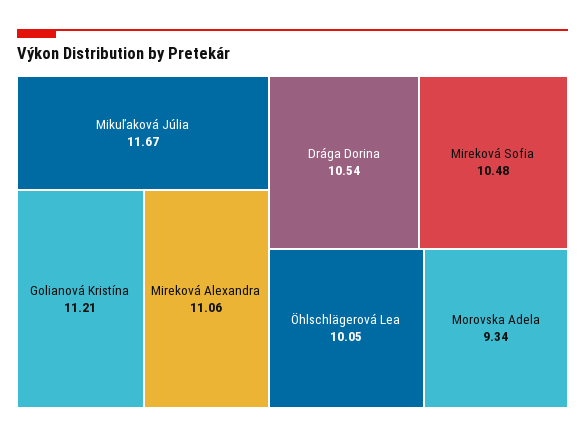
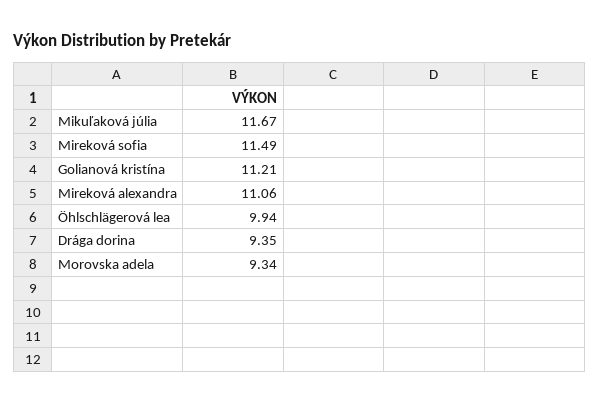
  {
    "Mikuľaková Júlia": 11.67,
    "Golianová Kristína": 11.21,
    "Mireková Alexandra": 11.06,
-   "Drága Dorina": 10.54,
+   "Drága Dorina": 9.35,
-   "Mireková Sofia": 10.48,
+   "Mireková Sofia": 11.49,
-   "Öhlschlägerová Lea": 10.05,
+   "Öhlschlägerová Lea": 9.94,
    "Morovska Adela": 9.34
  }

